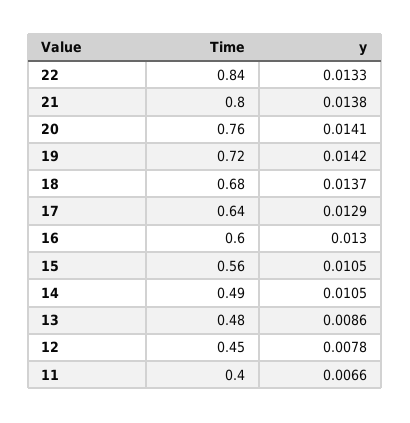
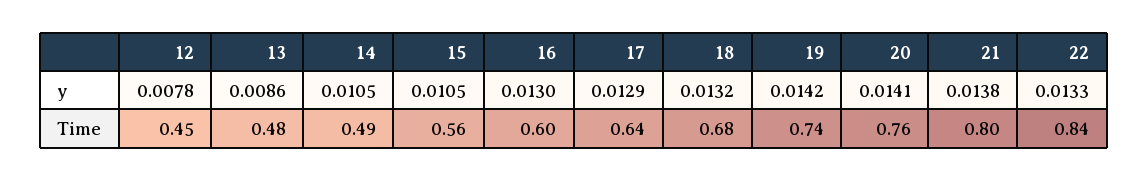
  {
    "Time": {
      "22": 0.84,
      "21": 0.8,
      "20": 0.76,
-     "19": 0.72,
+     "19": 0.74,
      "18": 0.68,
      "17": 0.64,
      "16": 0.6,
      "15": 0.56,
      "14": 0.49,
      "13": 0.48,
-     "12": 0.45,
+     "12": 0.45
-     "11": 0.4
    },
    "y": {
      "22": 0.0133,
      "21": 0.0138,
      "20": 0.0141,
      "19": 0.0142,
-     "18": 0.0137,
+     "18": 0.0132,
      "17": 0.0129,
      "16": 0.013,
      "15": 0.0105,
      "14": 0.0105,
      "13": 0.0086,
-     "12": 0.0078,
+     "12": 0.0078
-     "11": 0.0066
    }
  }

